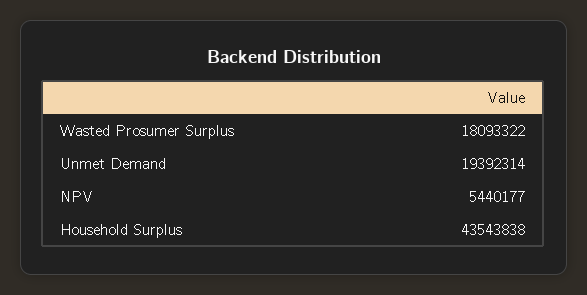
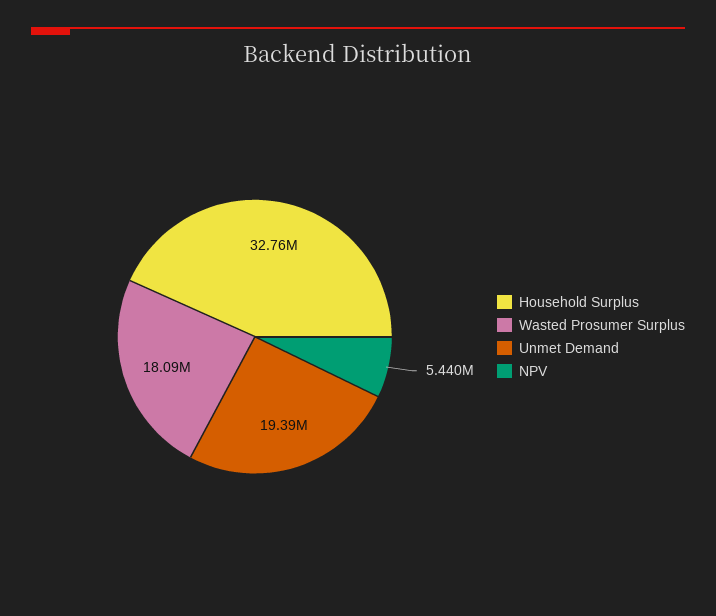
  {
    "Wasted Prosumer Surplus": 18093322,
    "Unmet Demand": 19392314,
    "NPV": 5440177,
-   "Household Surplus": 43543838
+   "Household Surplus": 32760000
  }

